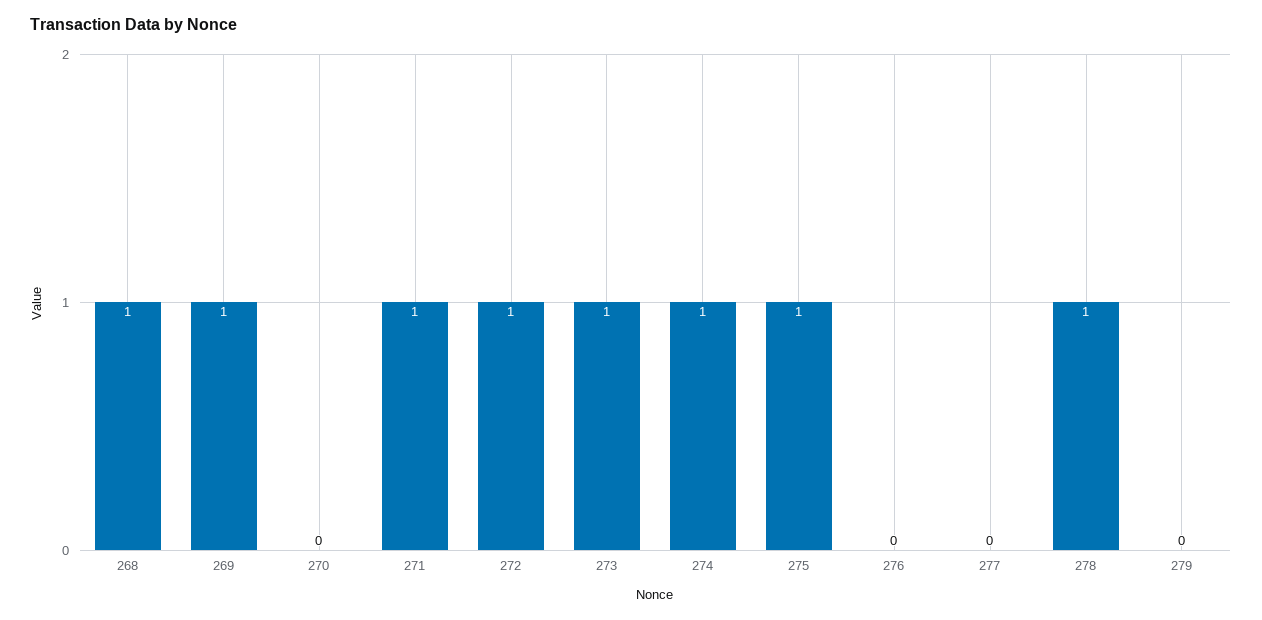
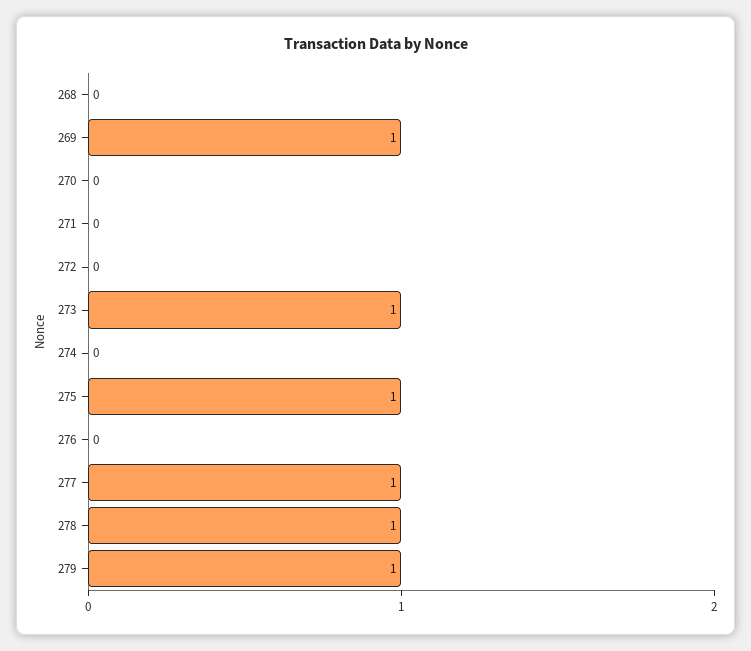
  {
-   "268": 1,
+   "268": 0,
    "269": 1,
    "270": 0,
-   "271": 1,
+   "271": 0,
-   "272": 1,
+   "272": 0,
    "273": 1,
-   "274": 1,
+   "274": 0,
    "275": 1,
    "276": 0,
-   "277": 0,
+   "277": 1,
    "278": 1,
-   "279": 0
+   "279": 1
  }

